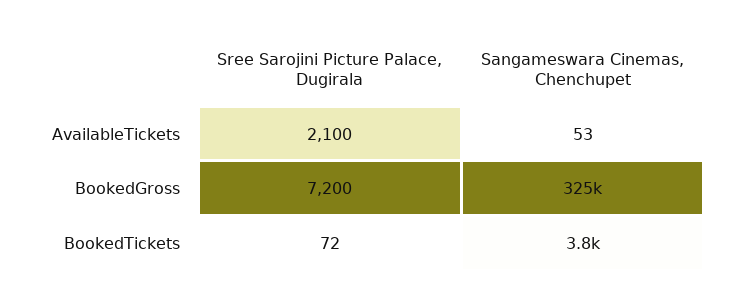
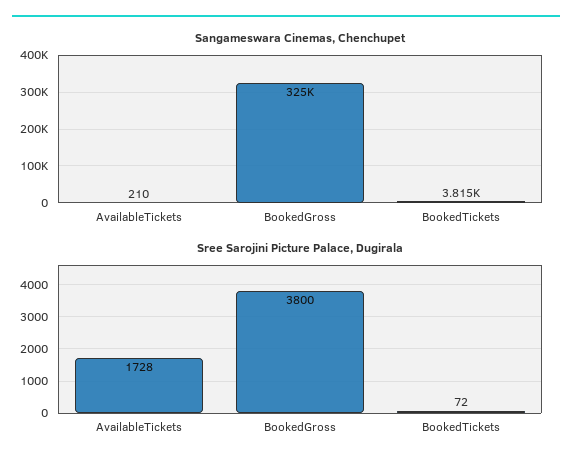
  {
    "Sree Sarojini Picture Palace, Dugirala": {
-     "AvailableTickets": 2100,
+     "AvailableTickets": 1728,
-     "BookedGross": 7200,
+     "BookedGross": 3800,
      "BookedTickets": 72
    },
    "Sangameswara Cinemas, Chenchupet": {
-     "AvailableTickets": 53,
+     "AvailableTickets": 210,
      "BookedGross": 325000,
      "BookedTickets": 3815
    }
  }

